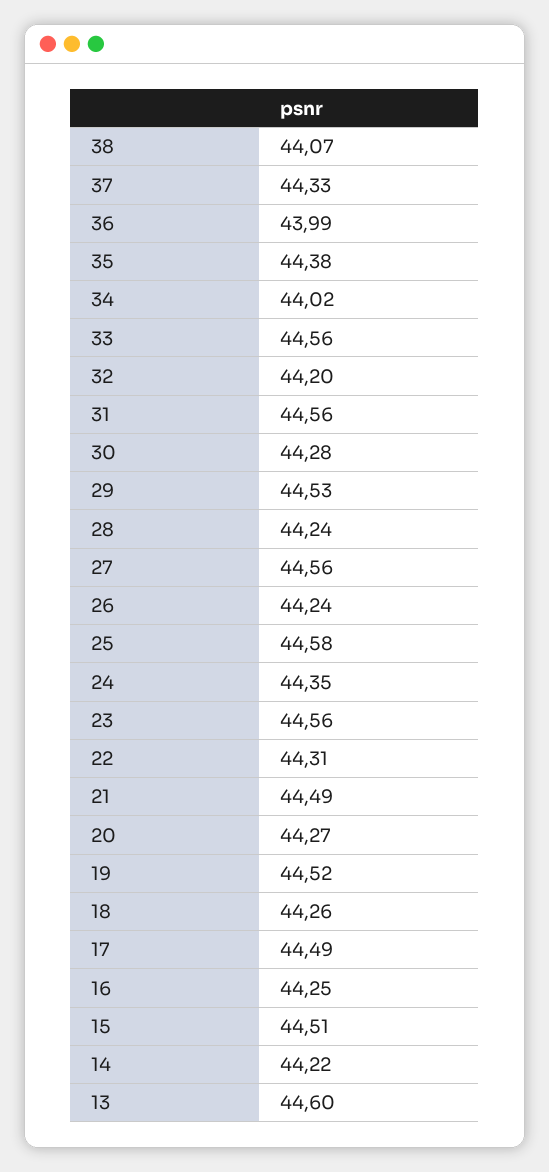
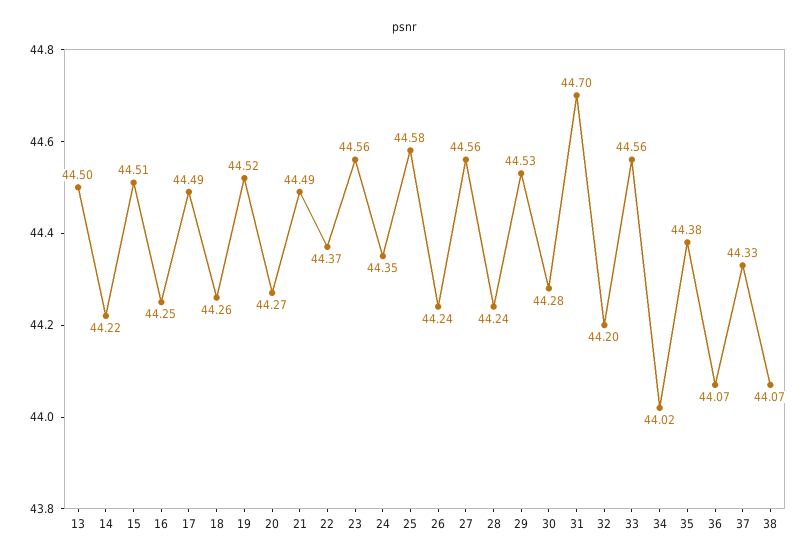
  {
    "38": 44.07,
    "37": 44.33,
-   "36": 43.99,
+   "36": 44.07,
    "35": 44.38,
    "34": 44.02,
    "33": 44.56,
    "32": 44.2,
-   "31": 44.56,
+   "31": 44.7,
    "30": 44.28,
    "29": 44.53,
    "28": 44.24,
    "27": 44.56,
    "26": 44.24,
    "25": 44.58,
    "24": 44.35,
    "23": 44.56,
-   "22": 44.31,
+   "22": 44.37,
    "21": 44.49,
    "20": 44.27,
    "19": 44.52,
    "18": 44.26,
    "17": 44.49,
    "16": 44.25,
    "15": 44.51,
    "14": 44.22,
-   "13": 44.6
+   "13": 44.5
  }

